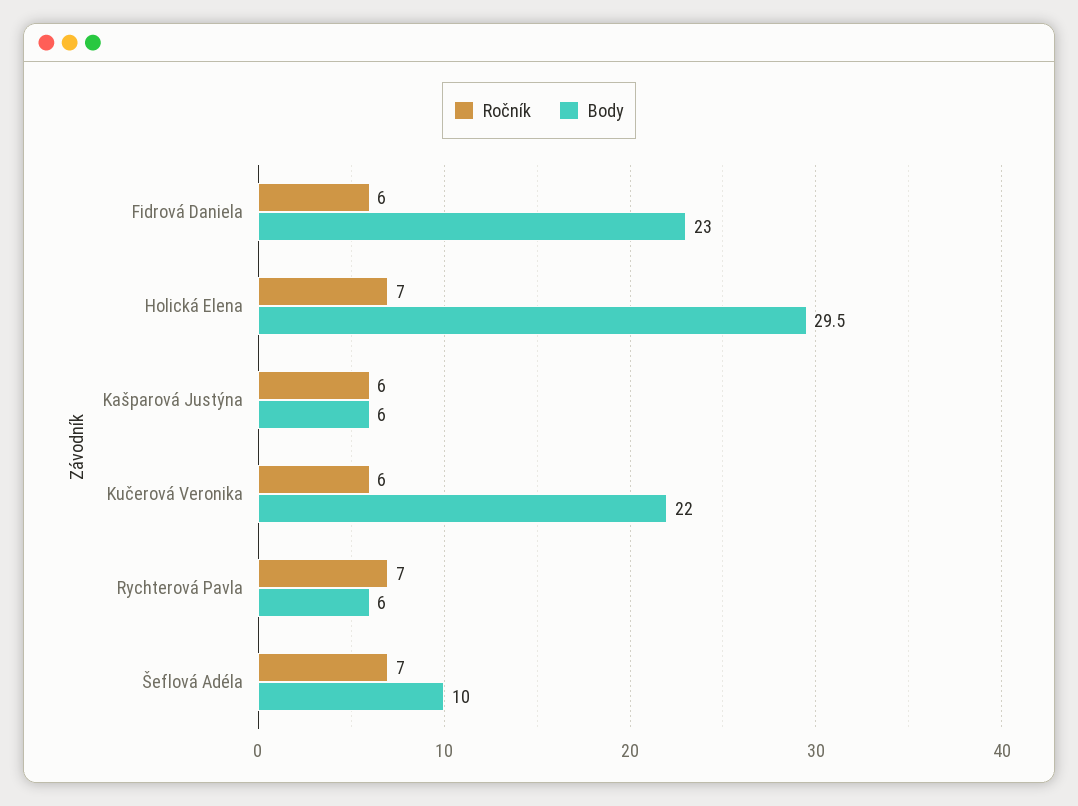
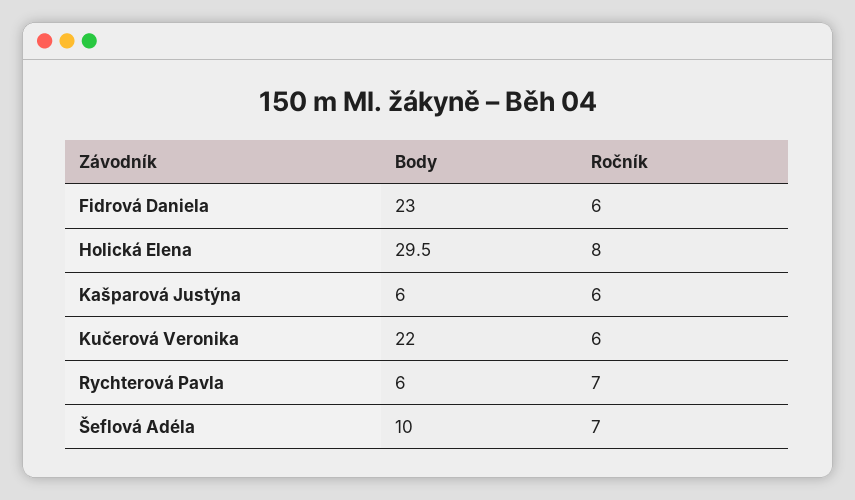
  {
    "Ročník": {
      "Fidrová Daniela": 6,
-     "Holická Elena": 7,
+     "Holická Elena": 8,
      "Kašparová Justýna": 6,
      "Kučerová Veronika": 6,
      "Rychterová Pavla": 7,
      "Šeflová Adéla": 7
    },
    "Body": {
      "Fidrová Daniela": 23,
      "Holická Elena": 29.5,
      "Kašparová Justýna": 6,
      "Kučerová Veronika": 22,
      "Rychterová Pavla": 6,
      "Šeflová Adéla": 10
    }
  }

